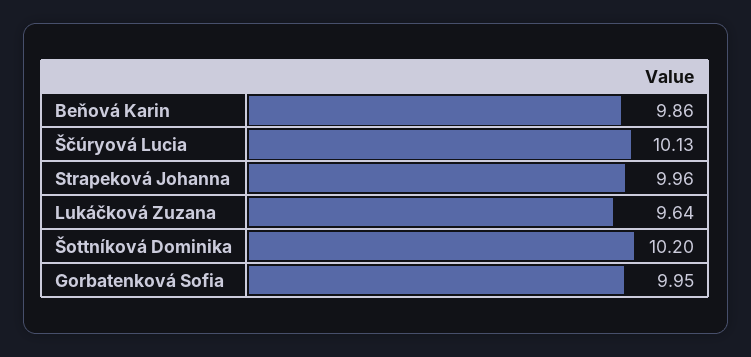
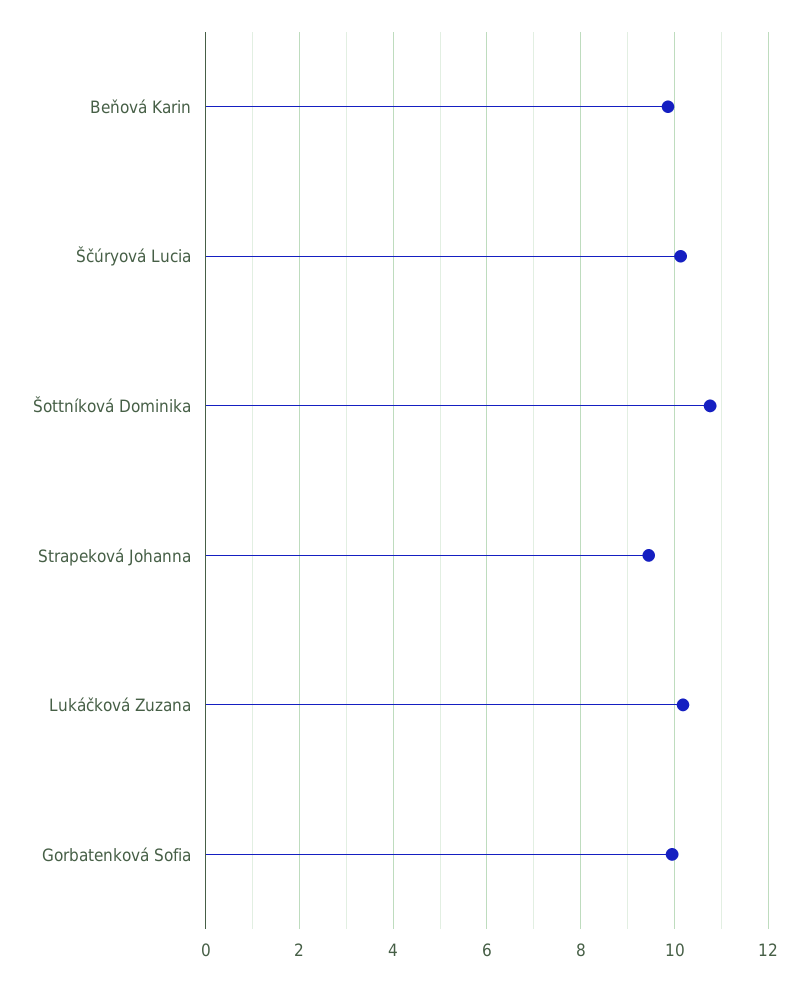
  {
    "Beňová Karin": 9.86,
    "Ščúryová Lucia": 10.13,
-   "Strapeková Johanna": 9.96,
+   "Strapeková Johanna": 9.4,
-   "Lukáčková Zuzana": 9.64,
+   "Lukáčková Zuzana": 10.2,
-   "Šottníková Dominika": 10.2,
+   "Šottníková Dominika": 10.8,
    "Gorbatenková Sofia": 9.95
  }

